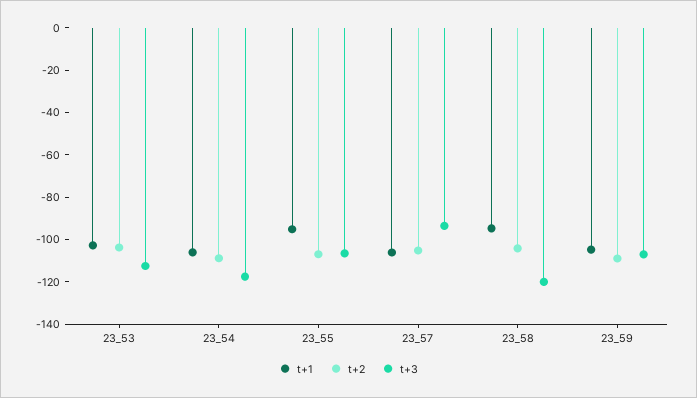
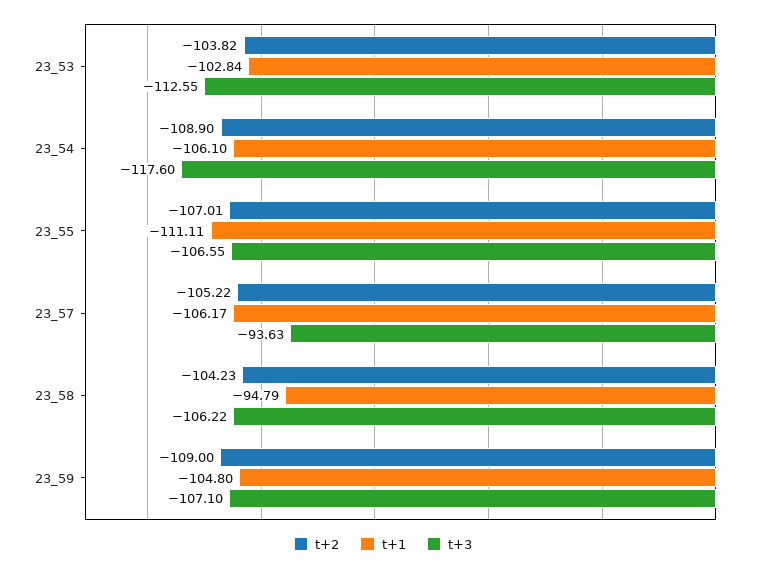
  {
    "t+1": {
      "23_53": -102.84,
      "23_54": -106.1,
-     "23_55": -95,
+     "23_55": -111.11,
      "23_57": -106.17,
      "23_58": -94.79,
      "23_59": -104.8
    },
    "t+2": {
      "23_53": -103.82,
      "23_54": -108.9,
      "23_55": -107.01,
      "23_57": -105.22,
      "23_58": -104.23,
      "23_59": -109
    },
    "t+3": {
      "23_53": -112.55,
      "23_54": -117.6,
      "23_55": -106.55,
      "23_57": -93.63,
-     "23_58": -120,
+     "23_58": -106.22,
      "23_59": -107.1
    }
  }

